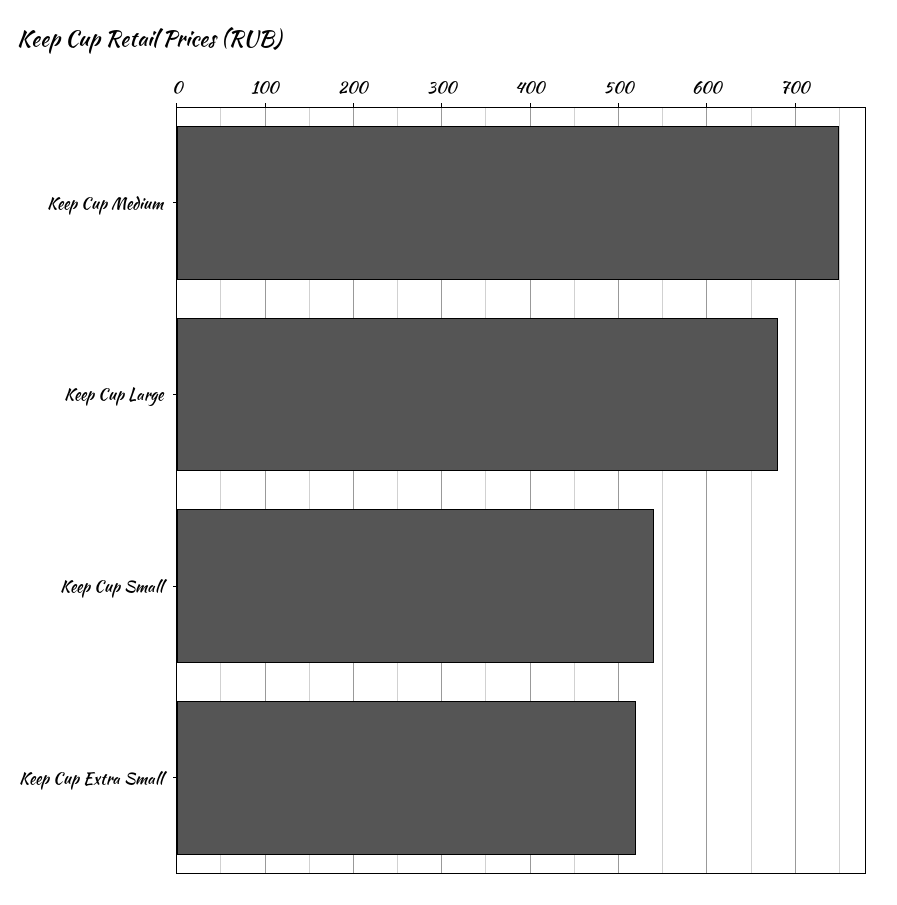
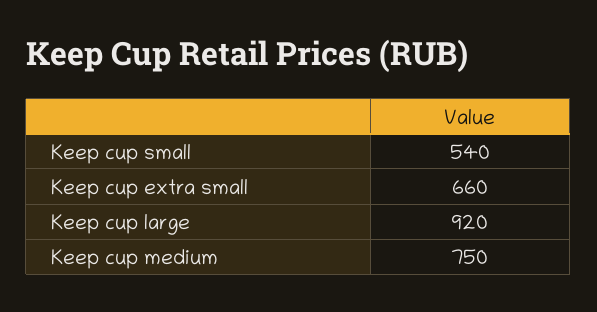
  {
    "Keep Cup Medium": 750,
-   "Keep Cup Large": 680,
+   "Keep Cup Large": 920,
    "Keep Cup Small": 540,
-   "Keep Cup Extra Small": 520
+   "Keep Cup Extra Small": 660
  }

